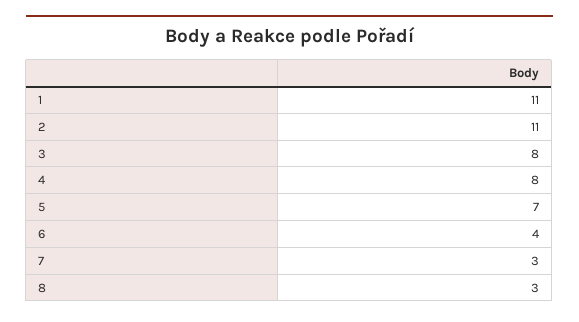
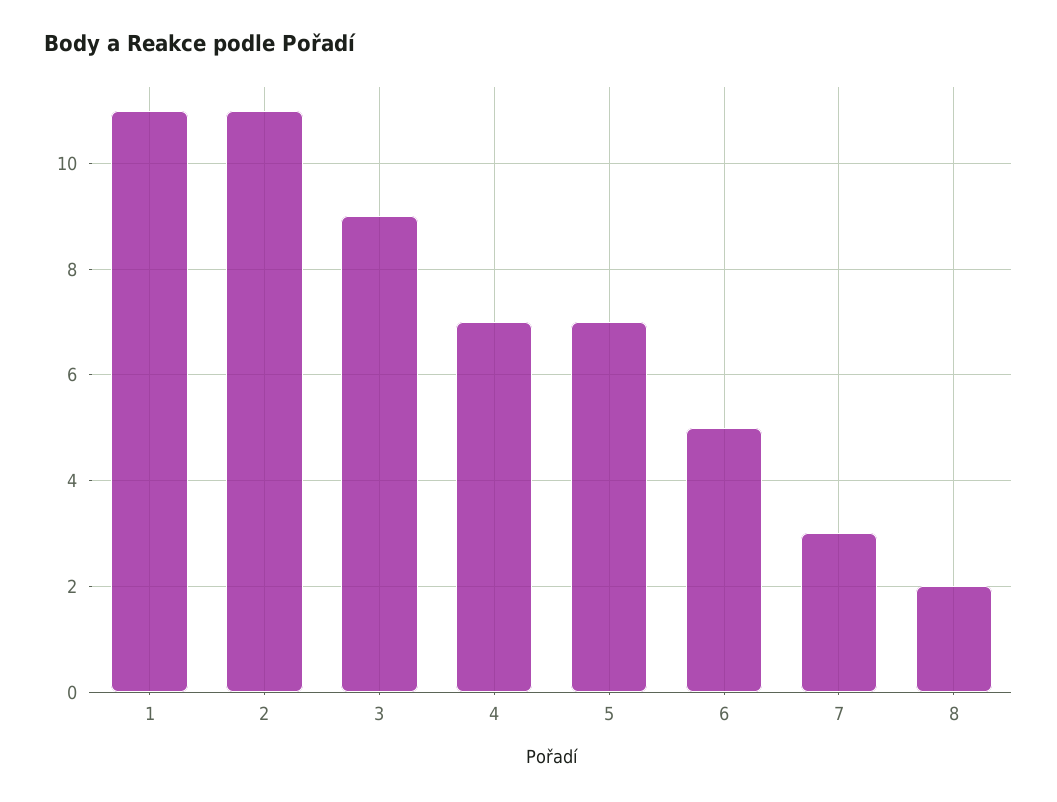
  {
    "1": 11,
    "2": 11,
-   "3": 8,
+   "3": 9,
-   "4": 8,
+   "4": 7,
    "5": 7,
-   "6": 4,
+   "6": 5,
    "7": 3,
-   "8": 3
+   "8": 2
  }

